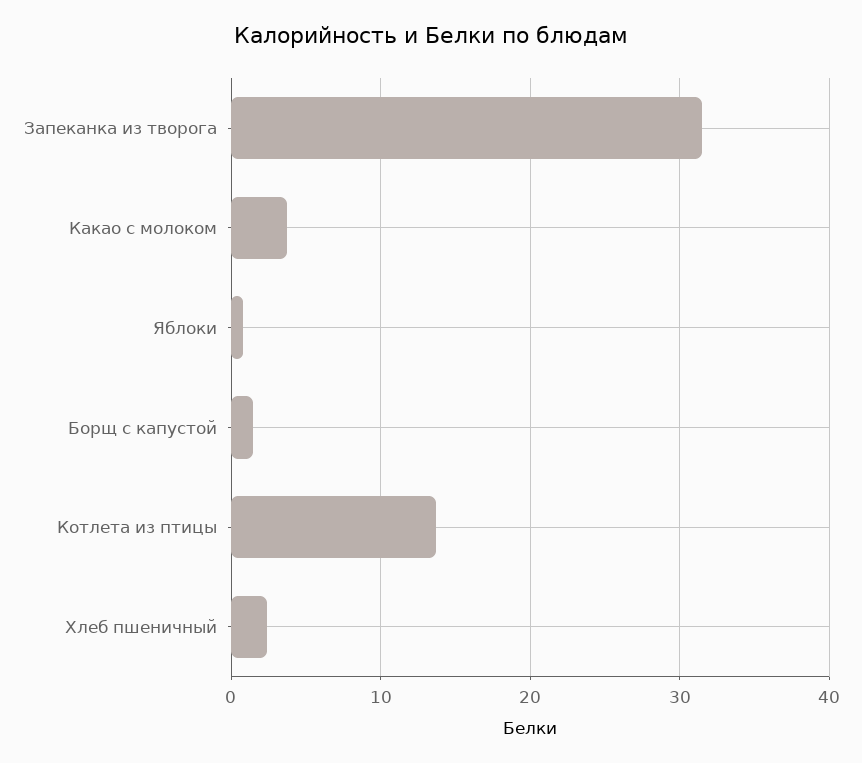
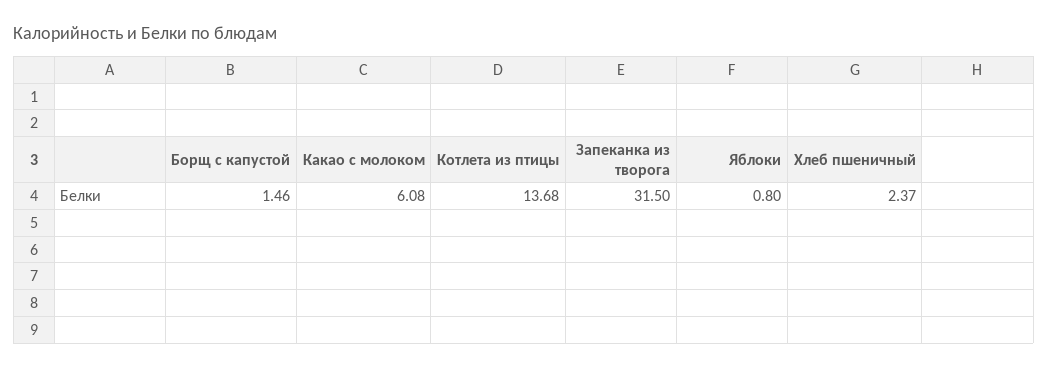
  {
    "Запеканка из творога": 31.5,
-   "Какао с молоком": 4,
+   "Какао с молоком": 6.08,
    "Яблоки": 0.8,
    "Борщ с капустой": 1.46,
    "Котлета из птицы": 13.68,
    "Хлеб пшеничный": 2.37
  }

